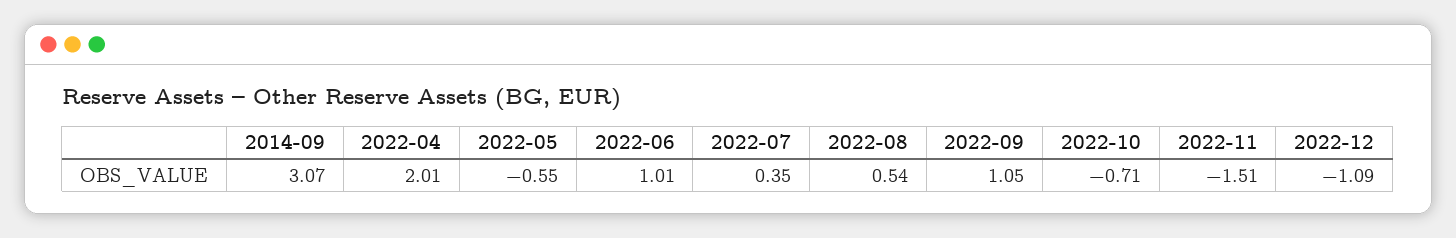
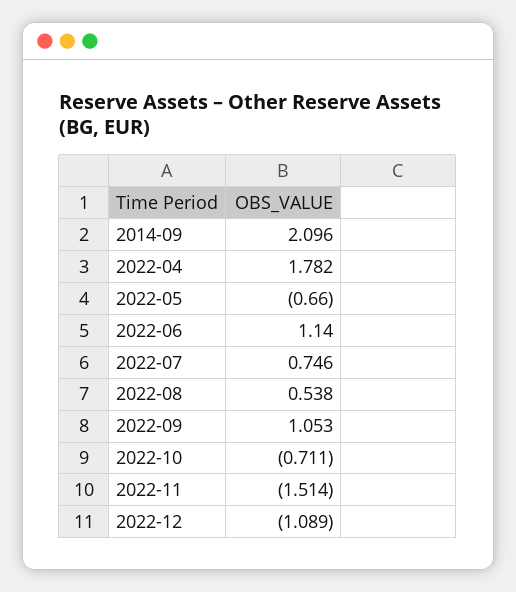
  {
-   "2014-09": 3.07,
+   "2014-09": 2.096,
-   "2022-04": 2.01,
+   "2022-04": 1.782,
-   "2022-05": -0.55,
+   "2022-05": -0.66,
-   "2022-06": 1.01,
+   "2022-06": 1.14,
-   "2022-07": 0.35,
+   "2022-07": 0.746,
    "2022-08": 0.538,
    "2022-09": 1.053,
    "2022-10": -0.711,
    "2022-11": -1.514,
    "2022-12": -1.089
  }

